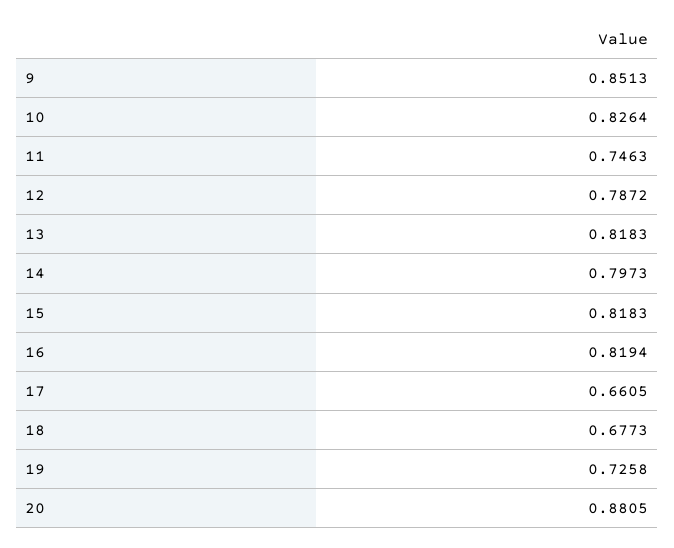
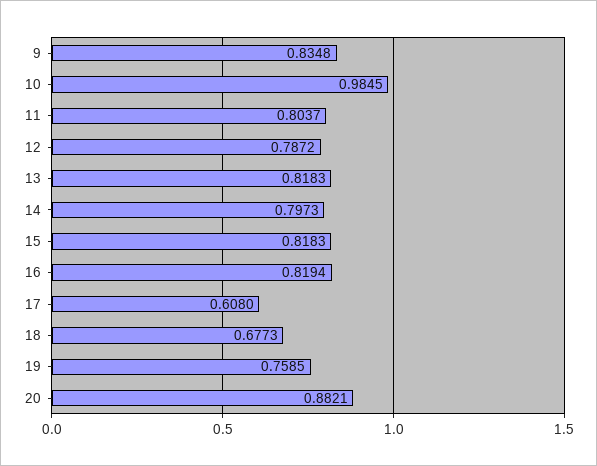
  {
-   "9": 0.8513,
+   "9": 0.8348,
-   "10": 0.8264,
+   "10": 0.9845,
-   "11": 0.7463,
+   "11": 0.8037,
    "12": 0.7872,
    "13": 0.8183,
    "14": 0.7973,
    "15": 0.8183,
    "16": 0.8194,
-   "17": 0.6605,
+   "17": 0.608,
    "18": 0.6773,
-   "19": 0.7258,
+   "19": 0.7585,
-   "20": 0.8805
+   "20": 0.8821
  }

